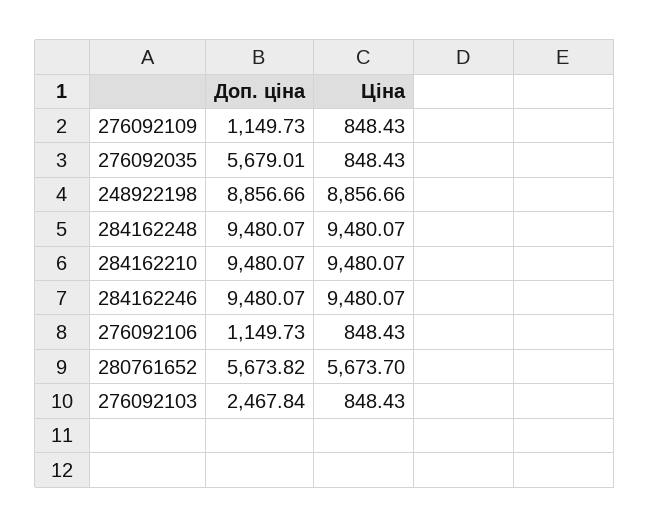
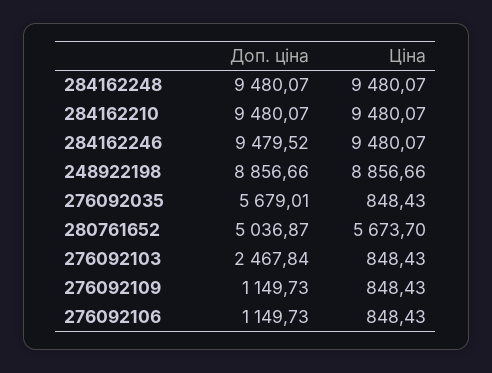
  {
    "Доп. ціна": {
      "276092109": 1149.73,
      "276092035": 5679.01,
      "248922198": 8856.66,
      "284162248": 9480.07,
      "284162210": 9480.07,
-     "284162246": 9480.07,
+     "284162246": 9479.52,
      "276092106": 1149.73,
-     "280761652": 5673.82,
+     "280761652": 5036.87,
      "276092103": 2467.84
    },
    "Ціна": {
      "276092109": 848.43,
      "276092035": 848.43,
      "248922198": 8856.66,
      "284162248": 9480.07,
      "284162210": 9480.07,
      "284162246": 9480.07,
      "276092106": 848.43,
      "280761652": 5673.7,
      "276092103": 848.43
    }
  }

